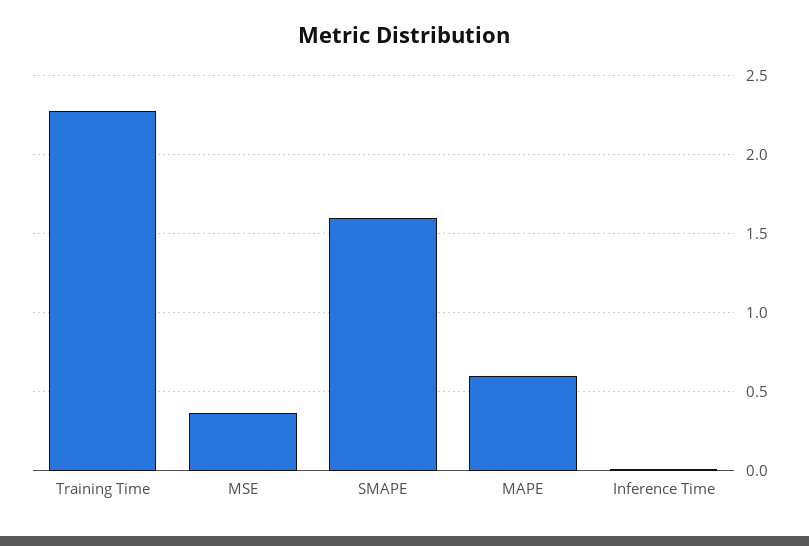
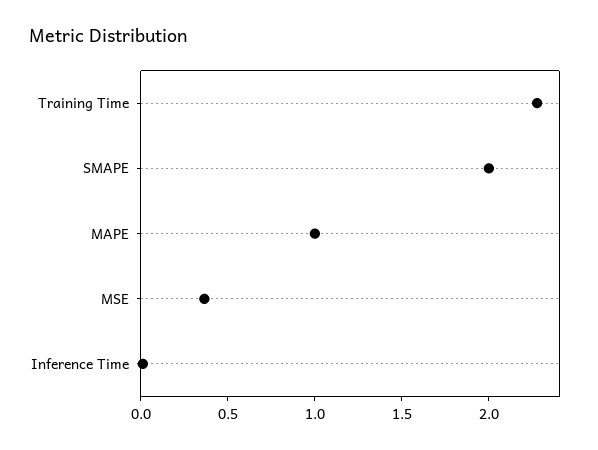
  {
    "Training Time": 2.3,
    "MSE": 0.35,
-   "SMAPE": 1.6,
+   "SMAPE": 2,
-   "MAPE": 0.6,
+   "MAPE": 1,
    "Inference Time": 0
  }

